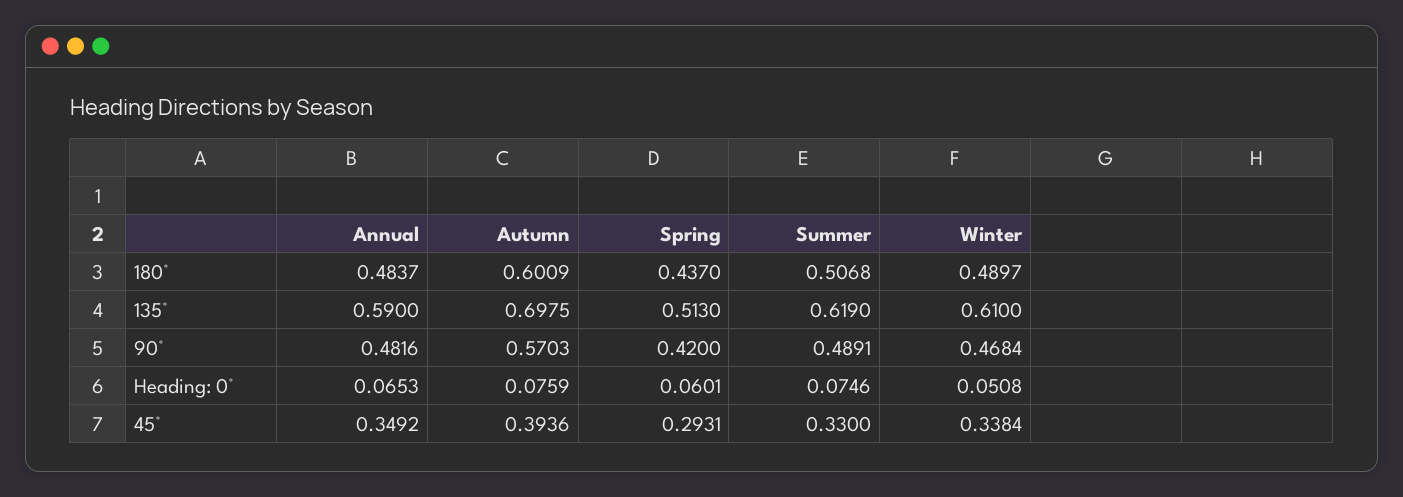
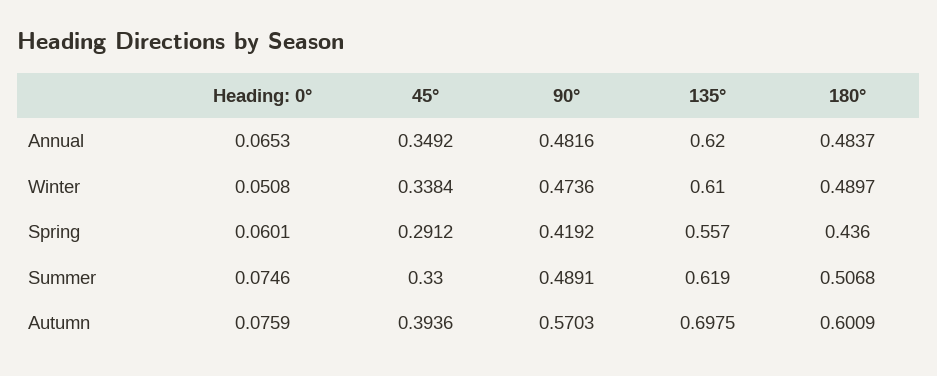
  {
    "Annual": {
      "180°": 0.4837,
-     "135°": 0.59,
+     "135°": 0.62,
      "90°": 0.4816,
      "Heading: 0°": 0.0653,
      "45°": 0.3492
    },
    "Autumn": {
      "180°": 0.6009,
      "135°": 0.6975,
      "90°": 0.5703,
      "Heading: 0°": 0.0759,
      "45°": 0.3936
    },
    "Spring": {
-     "180°": 0.437,
+     "180°": 0.436,
-     "135°": 0.513,
+     "135°": 0.557,
-     "90°": 0.42,
+     "90°": 0.4192,
      "Heading: 0°": 0.0601,
-     "45°": 0.2931
+     "45°": 0.2912
    },
    "Summer": {
      "180°": 0.5068,
      "135°": 0.619,
      "90°": 0.4891,
      "Heading: 0°": 0.0746,
      "45°": 0.33
    },
    "Winter": {
      "180°": 0.4897,
      "135°": 0.61,
-     "90°": 0.4684,
+     "90°": 0.4736,
      "Heading: 0°": 0.0508,
      "45°": 0.3384
    }
  }

